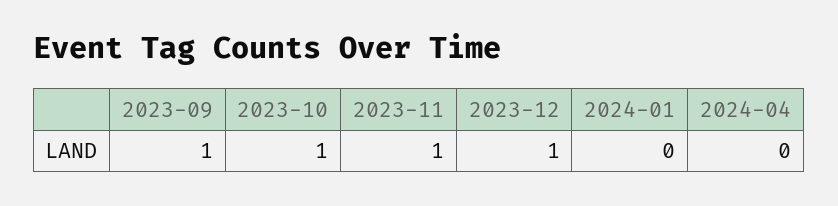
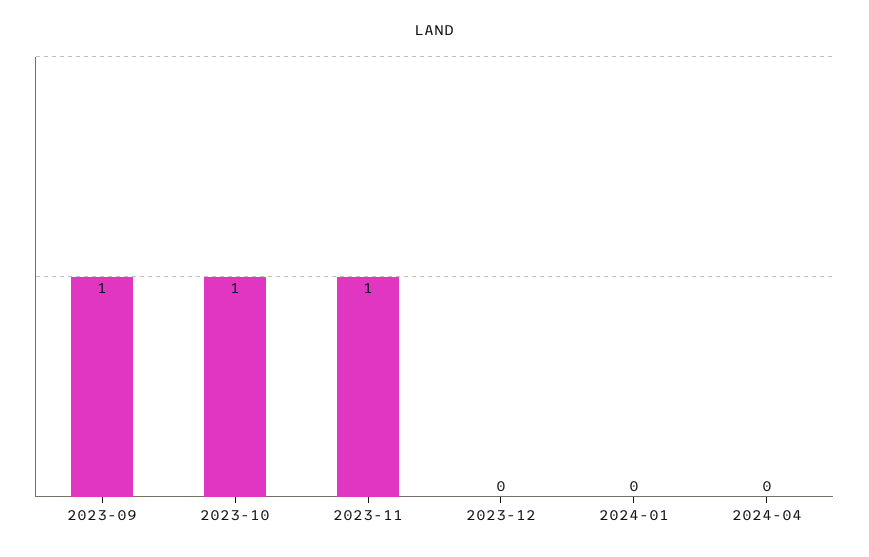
  {
    "2023-09": 1,
    "2023-10": 1,
    "2023-11": 1,
-   "2023-12": 1,
+   "2023-12": 0,
    "2024-01": 0,
    "2024-04": 0
  }

